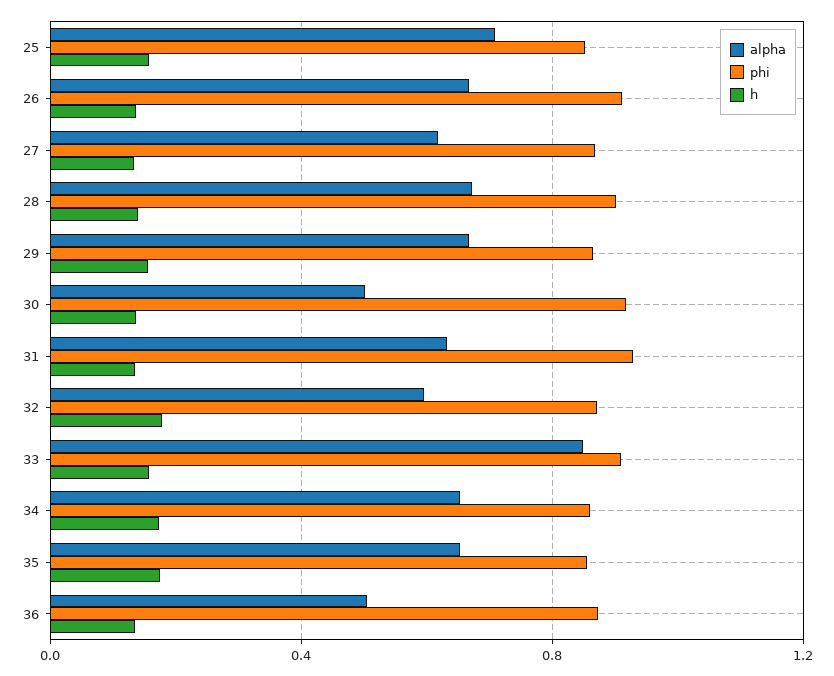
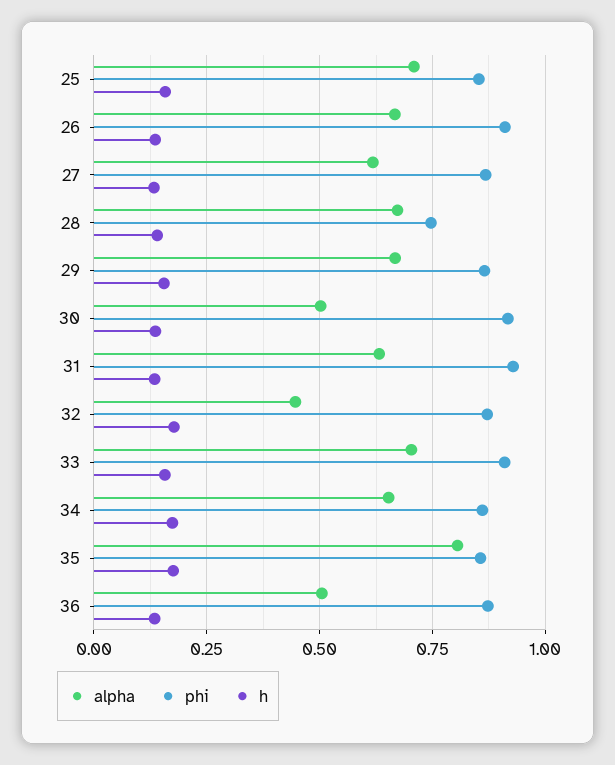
  {
    "alpha": {
      "25": 0.7,
      "26": 0.675,
      "27": 0.625,
      "28": 0.675,
      "29": 0.675,
      "30": 0.5,
      "31": 0.625,
-     "32": 0.6,
+     "32": 0.45,
-     "33": 0.85,
+     "33": 0.7,
      "34": 0.65,
-     "35": 0.65,
+     "35": 0.8,
      "36": 0.5
    },
    "phi": {
      "25": 0.85,
      "26": 0.9,
      "27": 0.875,
-     "28": 0.9,
+     "28": 0.75,
      "29": 0.875,
      "30": 0.925,
      "31": 0.925,
      "32": 0.875,
      "33": 0.9,
      "34": 0.85,
      "35": 0.85,
      "36": 0.875
    },
    "h": {
      "25": 0.15,
      "26": 0.125,
      "27": 0.125,
      "28": 0.15,
      "29": 0.15,
      "30": 0.125,
      "31": 0.125,
      "32": 0.175,
      "33": 0.15,
      "34": 0.175,
      "35": 0.175,
      "36": 0.125
    }
  }

